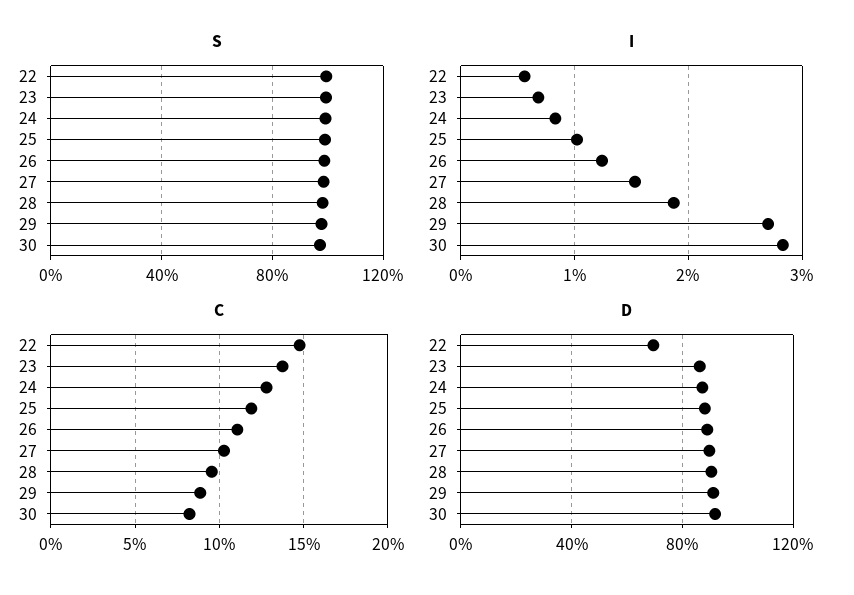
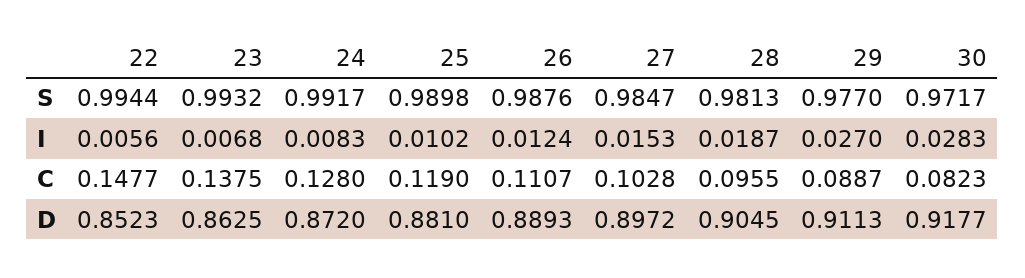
  {
    "S": {
      "22": 0.9944,
      "23": 0.9932,
      "24": 0.9917,
      "25": 0.9898,
      "26": 0.9876,
      "27": 0.9847,
      "28": 0.9813,
      "29": 0.977,
      "30": 0.9717
    },
    "I": {
      "22": 0.0056,
      "23": 0.0068,
      "24": 0.0083,
      "25": 0.0102,
      "26": 0.0124,
      "27": 0.0153,
      "28": 0.0187,
      "29": 0.027,
      "30": 0.0283
    },
    "C": {
      "22": 0.1477,
      "23": 0.1375,
      "24": 0.128,
      "25": 0.119,
      "26": 0.1107,
      "27": 0.1028,
      "28": 0.0955,
      "29": 0.0887,
      "30": 0.0823
    },
    "D": {
-     "22": 0.7,
+     "22": 0.8523,
      "23": 0.8625,
      "24": 0.872,
      "25": 0.881,
      "26": 0.8893,
      "27": 0.8972,
      "28": 0.9045,
      "29": 0.9113,
      "30": 0.9177
    }
  }

